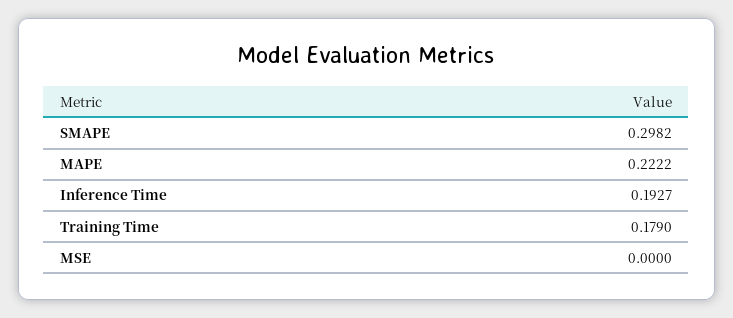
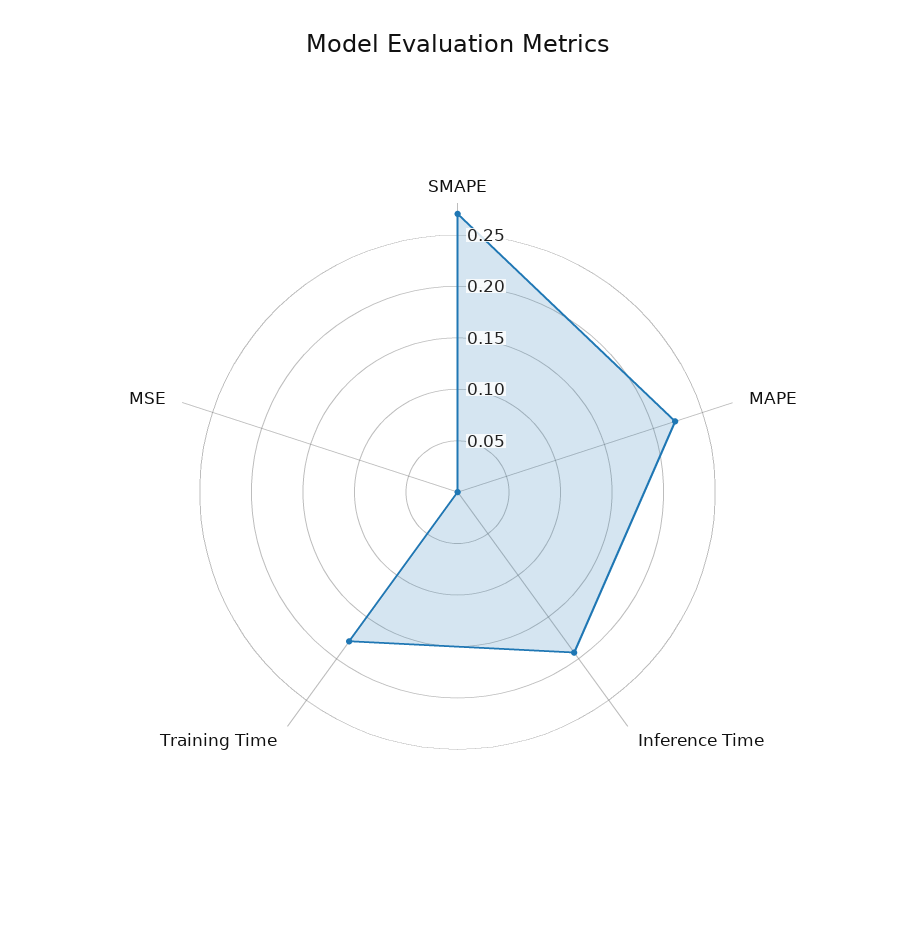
  {
-   "SMAPE": 0.2982,
+   "SMAPE": 0.27,
    "MAPE": 0.2222,
    "Inference Time": 0.1927,
    "Training Time": 0.179,
    "MSE": 0
  }

